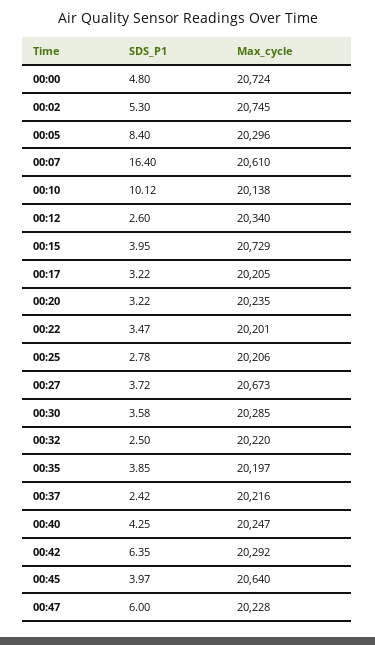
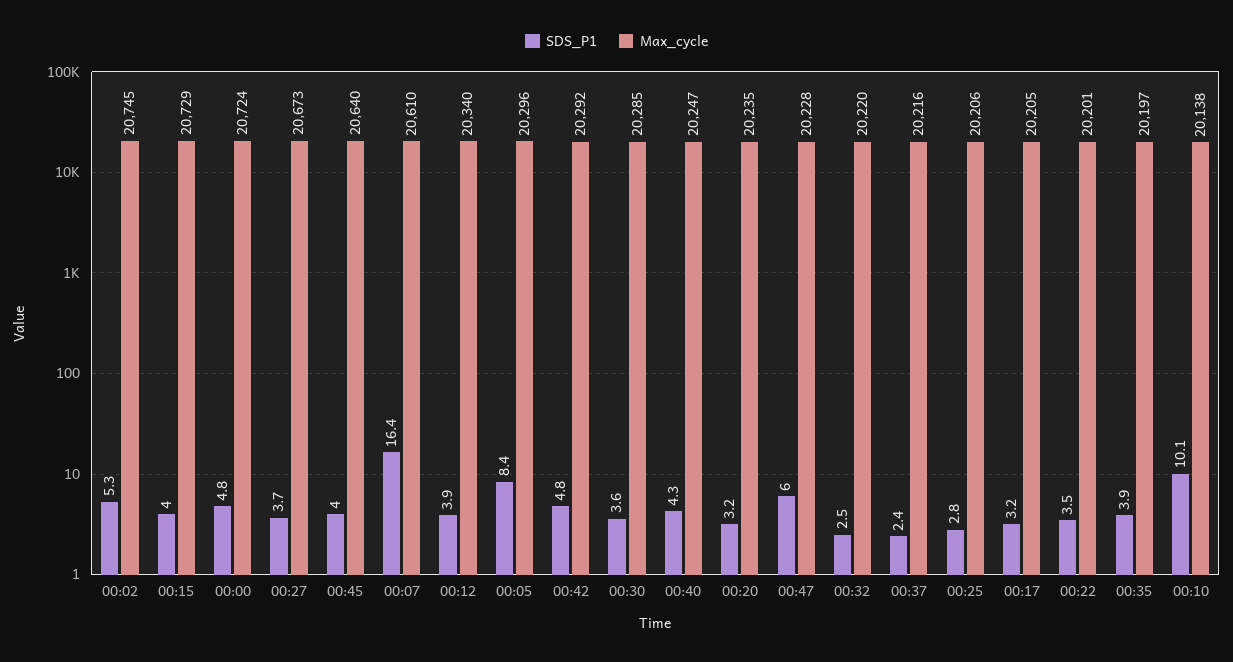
  {
    "SDS_P1": {
      "00:00": 4.8,
      "00:02": 5.3,
      "00:05": 8.4,
      "00:07": 16.4,
      "00:10": 10.12,
-     "00:12": 2.6,
+     "00:12": 3.9,
      "00:15": 3.95,
      "00:17": 3.22,
      "00:20": 3.22,
      "00:22": 3.47,
      "00:25": 2.78,
      "00:27": 3.72,
      "00:30": 3.58,
      "00:32": 2.5,
      "00:35": 3.85,
      "00:37": 2.42,
      "00:40": 4.25,
-     "00:42": 6.35,
+     "00:42": 4.8,
      "00:45": 3.97,
      "00:47": 6
    },
    "Max_cycle": {
      "00:00": 20724,
      "00:02": 20745,
      "00:05": 20296,
      "00:07": 20610,
      "00:10": 20138,
      "00:12": 20340,
      "00:15": 20729,
      "00:17": 20205,
      "00:20": 20235,
      "00:22": 20201,
      "00:25": 20206,
      "00:27": 20673,
      "00:30": 20285,
      "00:32": 20220,
      "00:35": 20197,
      "00:37": 20216,
      "00:40": 20247,
      "00:42": 20292,
      "00:45": 20640,
      "00:47": 20228
    }
  }

